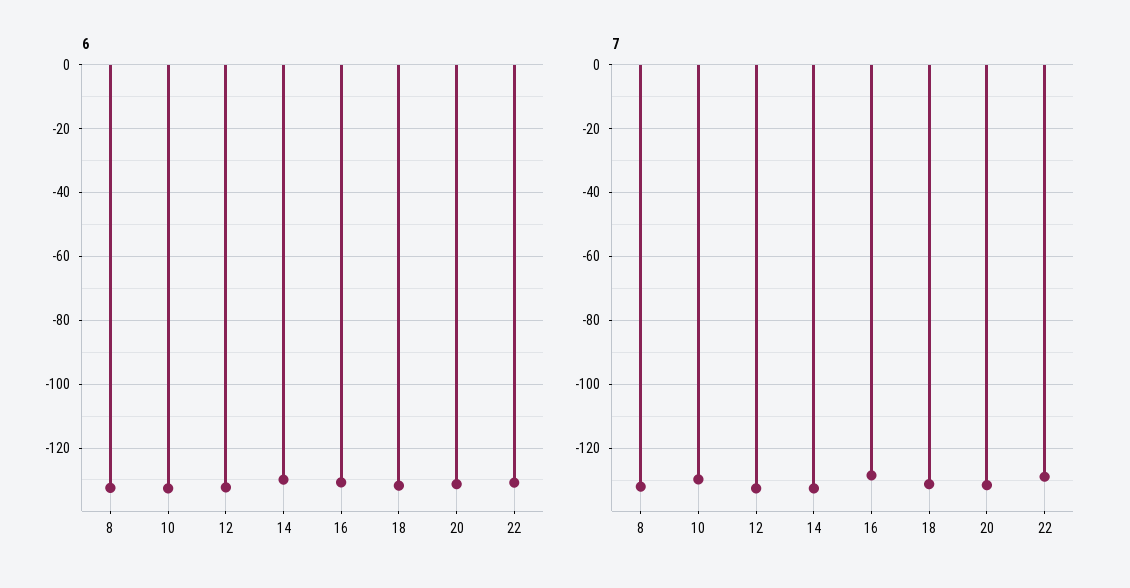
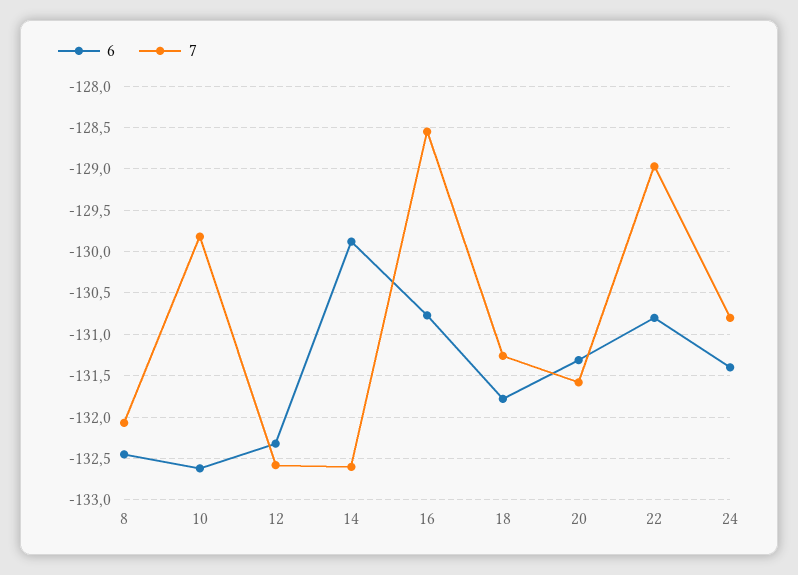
  {
    "6": {
      "8": -132.5,
      "10": -132.6,
      "12": -132.3,
      "14": -129.9,
      "16": -130.8,
      "18": -131.8,
      "20": -131.3,
-     "22": -130.8
+     "22": -130.8,
+     "24": -131.4
    },
    "7": {
      "8": -132.1,
      "10": -129.8,
      "12": -132.6,
      "14": -132.6,
      "16": -128.6,
      "18": -131.3,
      "20": -131.6,
-     "22": -129
+     "22": -129,
+     "24": -130.8
    }
  }

